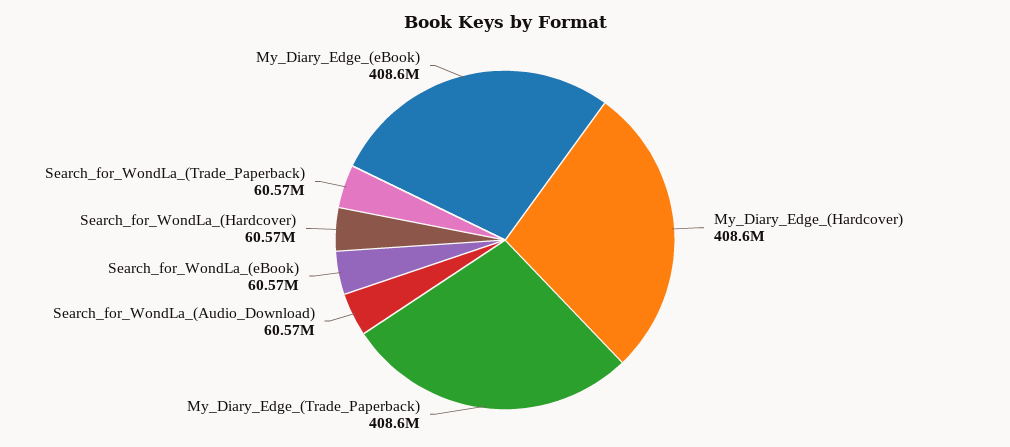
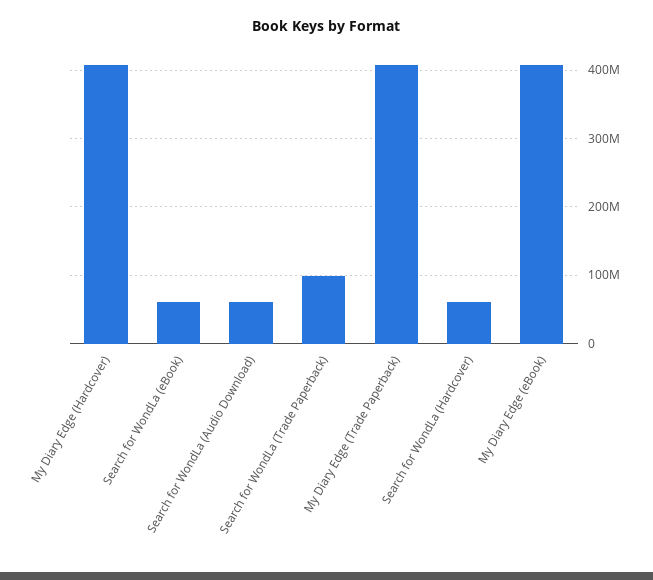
  {
    "My_Diary_Edge_(Hardcover)": 408600000,
    "My_Diary_Edge_(Trade_Paperback)": 408600000,
    "Search_for_WondLa_(Audio_Download)": 60570000,
    "Search_for_WondLa_(eBook)": 60570000,
    "Search_for_WondLa_(Hardcover)": 60570000,
-   "Search_for_WondLa_(Trade_Paperback)": 60570000,
+   "Search_for_WondLa_(Trade_Paperback)": 100000000,
    "My_Diary_Edge_(eBook)": 408600000
  }

